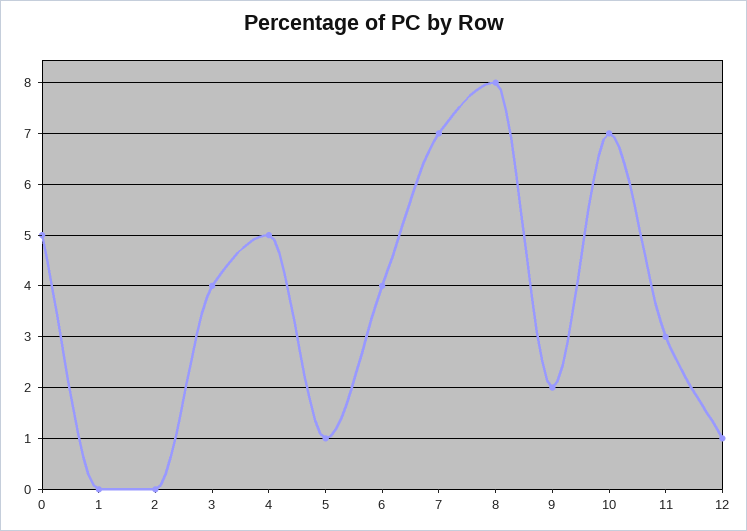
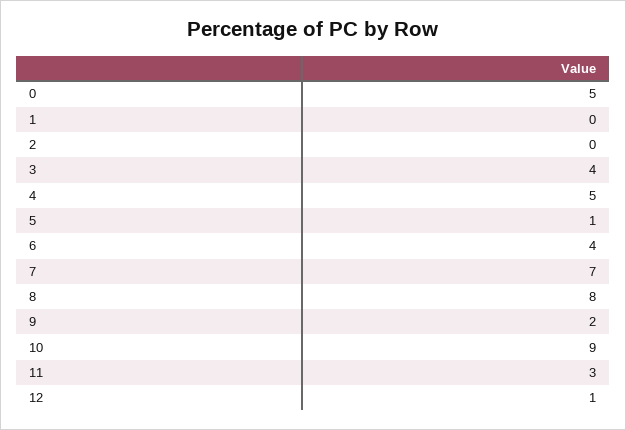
  {
    "0": 5,
    "1": 0,
    "2": 0,
    "3": 4,
    "4": 5,
    "5": 1,
    "6": 4,
    "7": 7,
    "8": 8,
    "9": 2,
-   "10": 7,
+   "10": 9,
    "11": 3,
    "12": 1
  }

